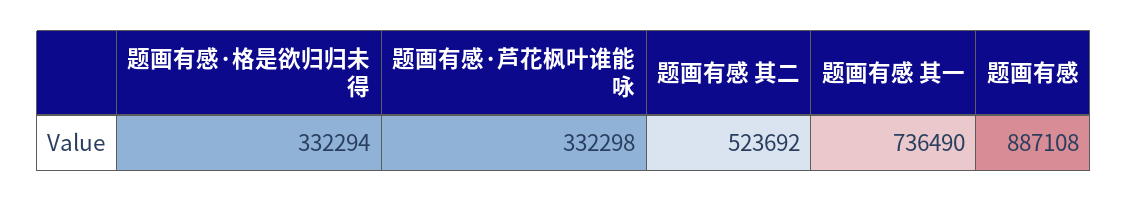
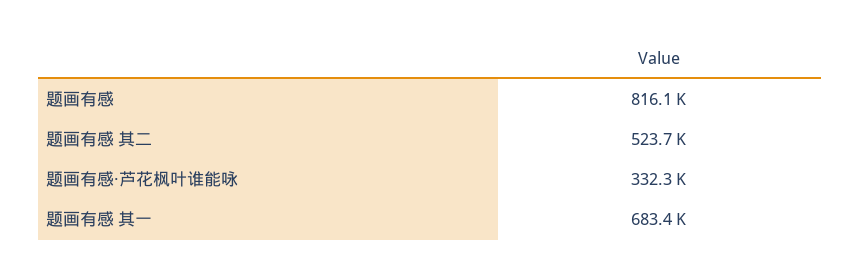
  {
-   "题画有感·格是欲归归未得": 332294,
    "题画有感·芦花枫叶谁能咏": 332298,
    "题画有感 其二": 523692,
-   "题画有感 其一": 736490,
+   "题画有感 其一": 683400,
-   "题画有感": 887108
+   "题画有感": 816100
  }

